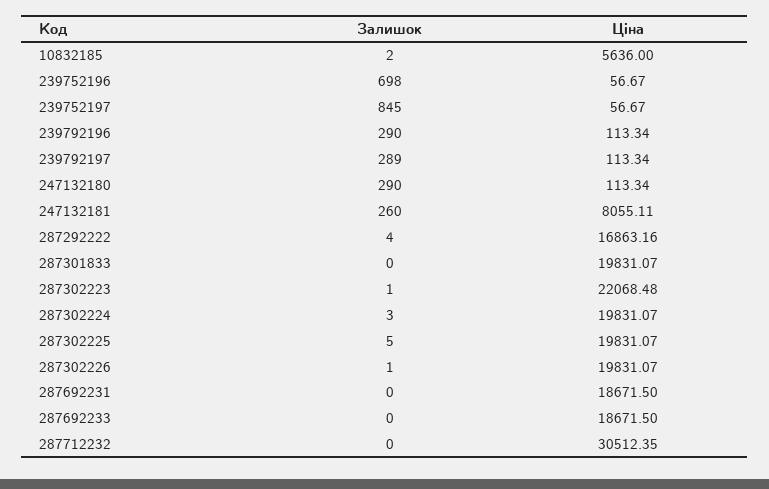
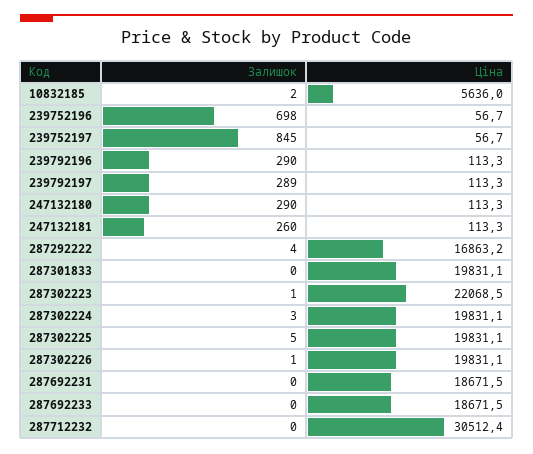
  {
    "Залишок": {
      "10832185": 2,
      "239752196": 698,
      "239752197": 845,
      "239792196": 290,
      "239792197": 289,
      "247132180": 290,
      "247132181": 260,
      "287292222": 4,
      "287301833": 0,
      "287302223": 1,
      "287302224": 3,
      "287302225": 5,
      "287302226": 1,
      "287692231": 0,
      "287692233": 0,
      "287712232": 0
    },
    "Ціна": {
      "10832185": 5636,
      "239752196": 56.67,
      "239752197": 56.67,
      "239792196": 113.34,
      "239792197": 113.34,
      "247132180": 113.34,
-     "247132181": 8055.11,
+     "247132181": 113.3,
      "287292222": 16863.16,
      "287301833": 19831.07,
      "287302223": 22068.48,
      "287302224": 19831.07,
      "287302225": 19831.07,
      "287302226": 19831.07,
      "287692231": 18671.5,
      "287692233": 18671.5,
      "287712232": 30512.35
    }
  }

